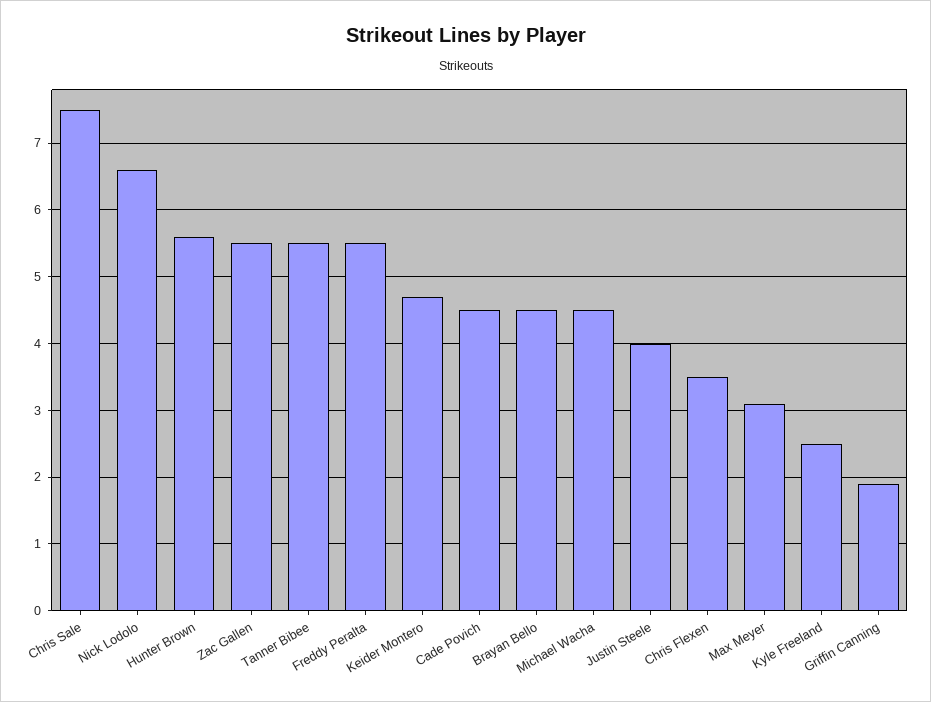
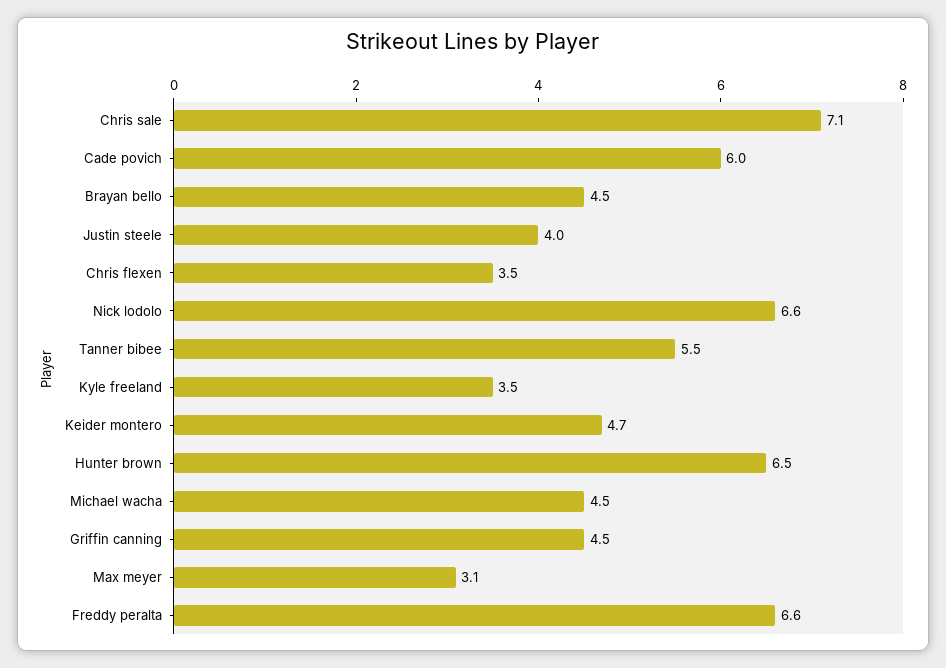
  {
-   "Chris Sale": 7.5,
+   "Chris Sale": 7.1,
    "Nick Lodolo": 6.6,
-   "Hunter Brown": 5.6,
+   "Hunter Brown": 6.5,
-   "Zac Gallen": 5.5,
    "Tanner Bibee": 5.5,
-   "Freddy Peralta": 5.5,
+   "Freddy Peralta": 6.6,
    "Keider Montero": 4.7,
-   "Cade Povich": 4.5,
+   "Cade Povich": 6,
    "Brayan Bello": 4.5,
    "Michael Wacha": 4.5,
    "Justin Steele": 4,
    "Chris Flexen": 3.5,
    "Max Meyer": 3.1,
-   "Kyle Freeland": 2.5,
+   "Kyle Freeland": 3.5,
-   "Griffin Canning": 1.9
+   "Griffin Canning": 4.5
  }

